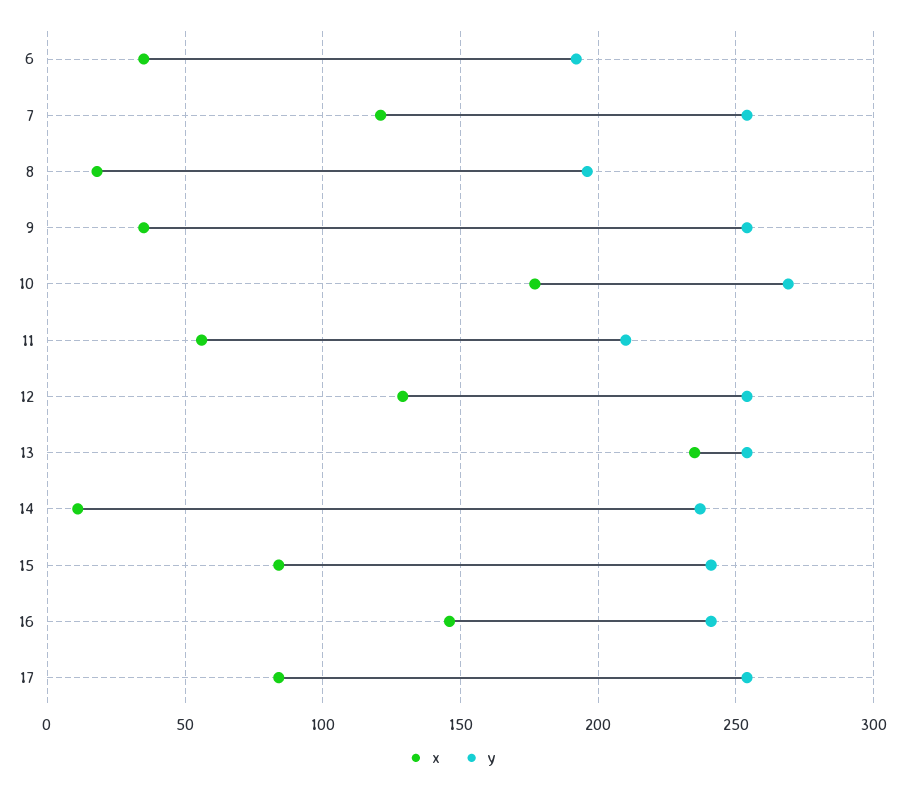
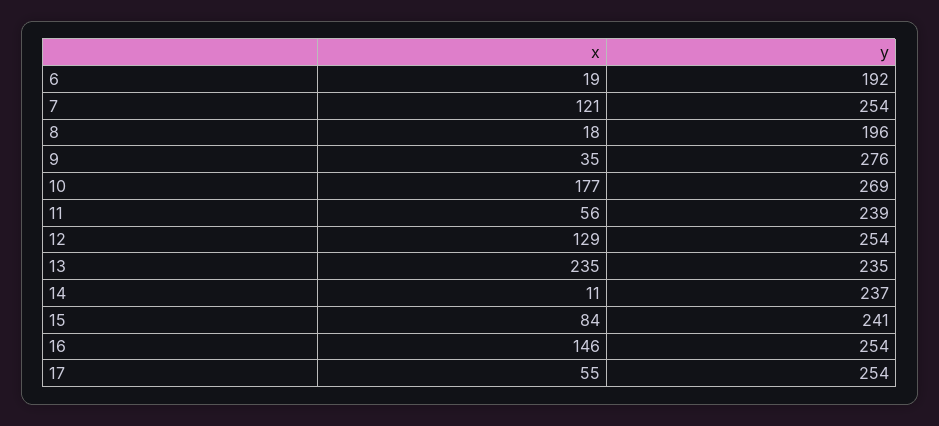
  {
    "x": {
-     "6": 35,
+     "6": 19,
      "7": 121,
      "8": 18,
      "9": 35,
      "10": 177,
      "11": 56,
      "12": 129,
      "13": 235,
      "14": 11,
      "15": 84,
      "16": 146,
-     "17": 85
+     "17": 55
    },
    "y": {
      "6": 192,
      "7": 254,
      "8": 196,
-     "9": 255,
+     "9": 276,
      "10": 269,
-     "11": 210,
+     "11": 239,
      "12": 254,
-     "13": 255,
+     "13": 235,
      "14": 237,
      "15": 241,
-     "16": 240,
+     "16": 254,
      "17": 254
    }
  }

